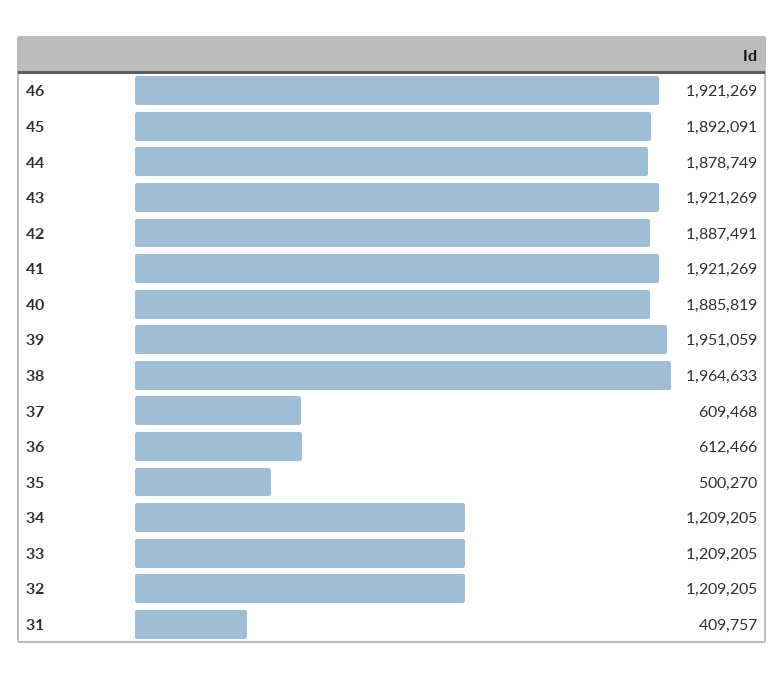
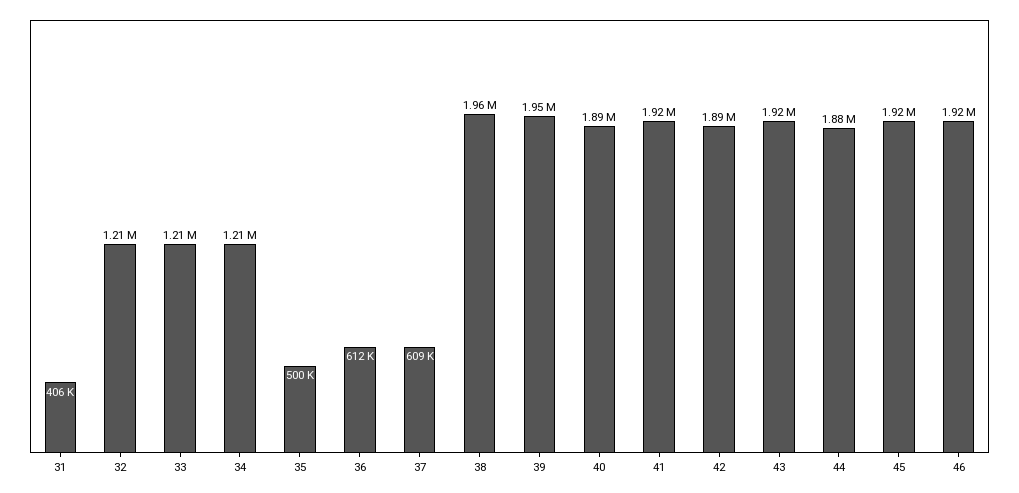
  {
    "46": 1921269,
-   "45": 1892091,
+   "45": 1920000,
    "44": 1878749,
    "43": 1921269,
    "42": 1887491,
    "41": 1921269,
    "40": 1885819,
    "39": 1951059,
    "38": 1964633,
    "37": 609468,
    "36": 612466,
    "35": 500270,
    "34": 1209205,
    "33": 1209205,
    "32": 1209205,
-   "31": 409757
+   "31": 406000
  }

